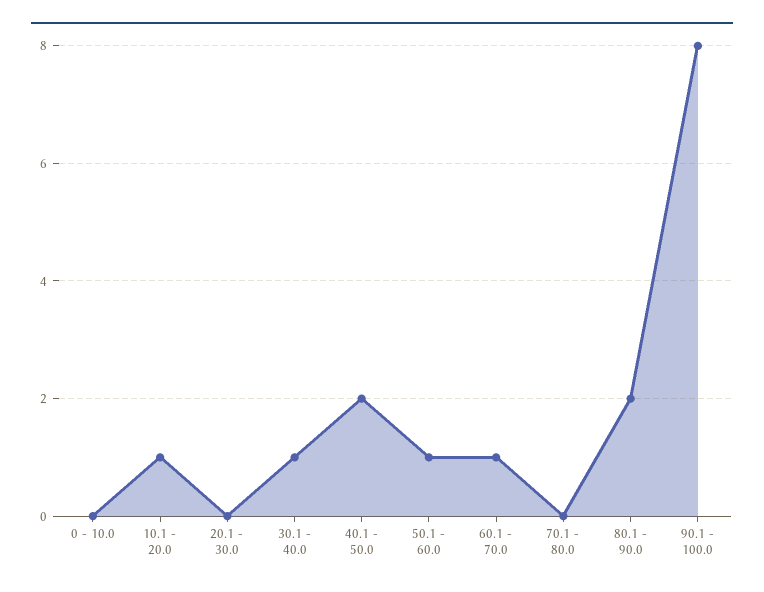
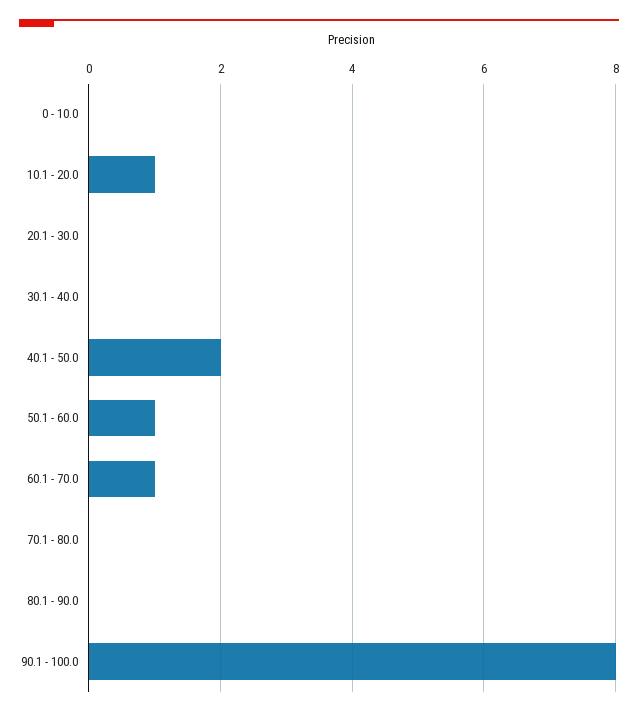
  {
    "0 - 10.0": 0,
    "10.1 - 20.0": 1,
    "20.1 - 30.0": 0,
-   "30.1 - 40.0": 1,
+   "30.1 - 40.0": 0,
    "40.1 - 50.0": 2,
    "50.1 - 60.0": 1,
    "60.1 - 70.0": 1,
    "70.1 - 80.0": 0,
-   "80.1 - 90.0": 2,
+   "80.1 - 90.0": 0,
    "90.1 - 100.0": 8
  }

